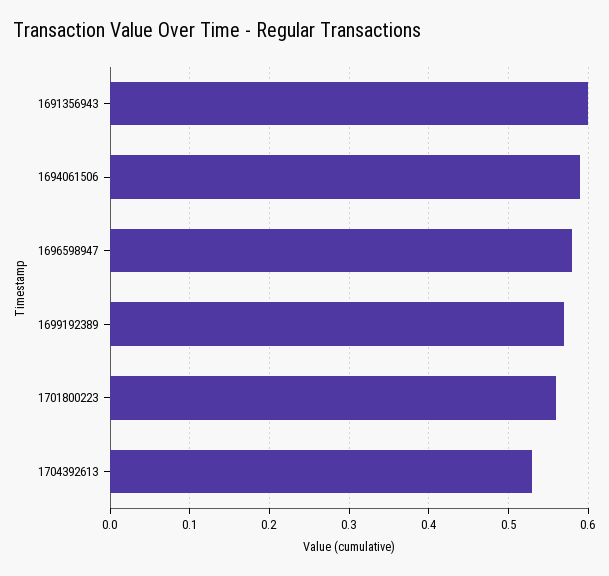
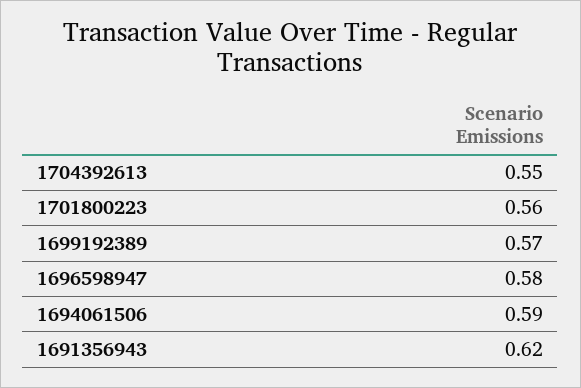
  {
-   "1691356943": 0.6,
+   "1691356943": 0.62,
    "1694061506": 0.59,
    "1696598947": 0.58,
    "1699192389": 0.57,
    "1701800223": 0.56,
-   "1704392613": 0.53
+   "1704392613": 0.55
  }

